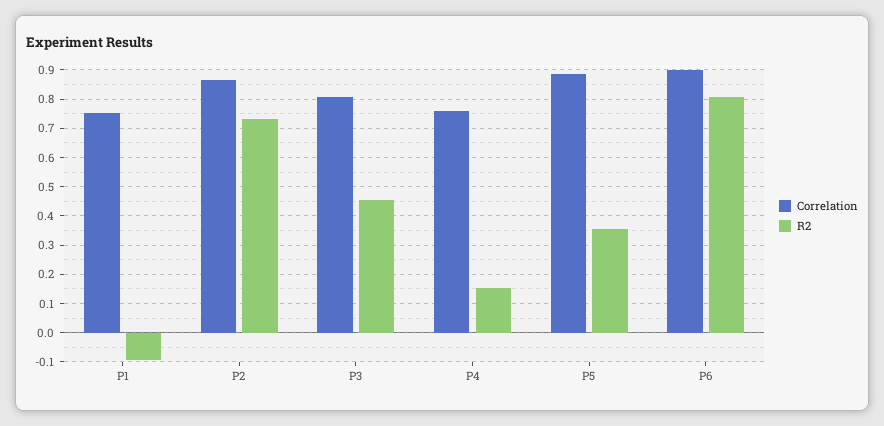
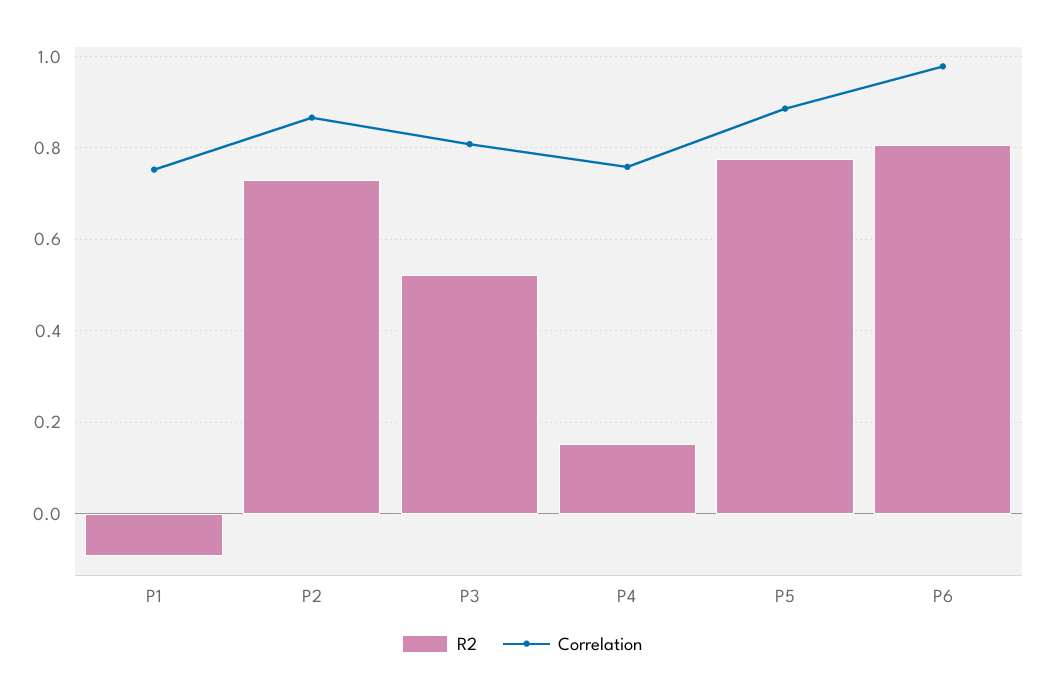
  {
    "Correlation": {
      "P1": 0.76,
      "P2": 0.86,
      "P3": 0.8,
      "P4": 0.76,
      "P5": 0.88,
-     "P6": 0.9
+     "P6": 0.98
    },
    "R2": {
      "P1": -0.1,
      "P2": 0.74,
-     "P3": 0.45,
+     "P3": 0.52,
      "P4": 0.16,
-     "P5": 0.35,
+     "P5": 0.78,
      "P6": 0.8
    }
  }

